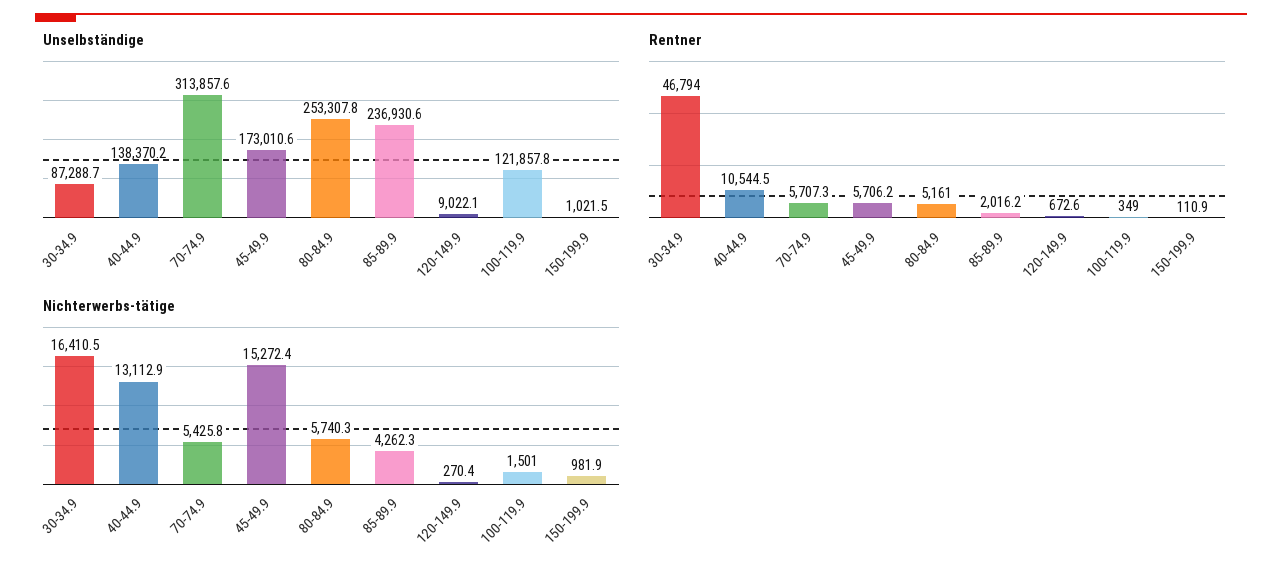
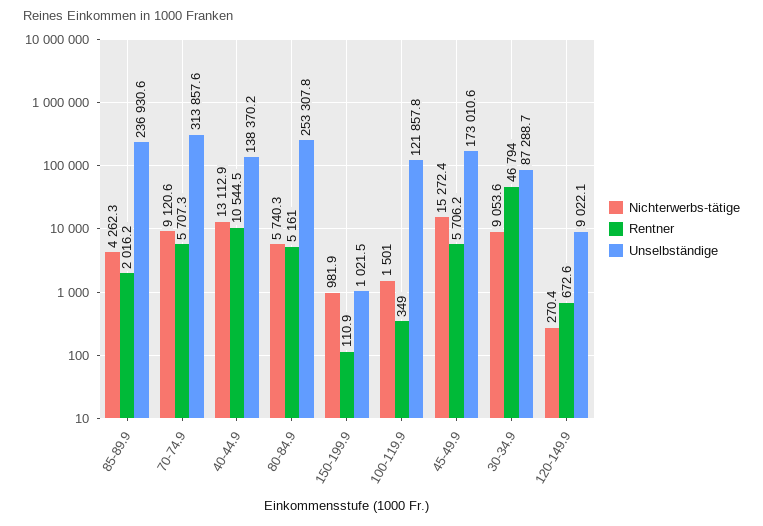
  {
    "Unselbständige": {
      "30-34.9": 87288.7,
      "40-44.9": 138370.2,
      "70-74.9": 313857.6,
      "45-49.9": 173010.6,
      "80-84.9": 253307.8,
      "85-89.9": 236930.6,
      "120-149.9": 9022.1,
      "100-119.9": 121857.8,
      "150-199.9": 1021.5
    },
    "Rentner": {
      "30-34.9": 46794,
      "40-44.9": 10544.5,
      "70-74.9": 5707.3,
      "45-49.9": 5706.2,
      "80-84.9": 5161,
      "85-89.9": 2016.2,
      "120-149.9": 672.6,
      "100-119.9": 349,
      "150-199.9": 110.9
    },
    "Nichterwerbs-tätige": {
-     "30-34.9": 16410.5,
+     "30-34.9": 9053.6,
      "40-44.9": 13112.9,
-     "70-74.9": 5425.8,
+     "70-74.9": 9120.6,
      "45-49.9": 15272.4,
      "80-84.9": 5740.3,
      "85-89.9": 4262.3,
      "120-149.9": 270.4,
      "100-119.9": 1501,
      "150-199.9": 981.9
    }
  }

